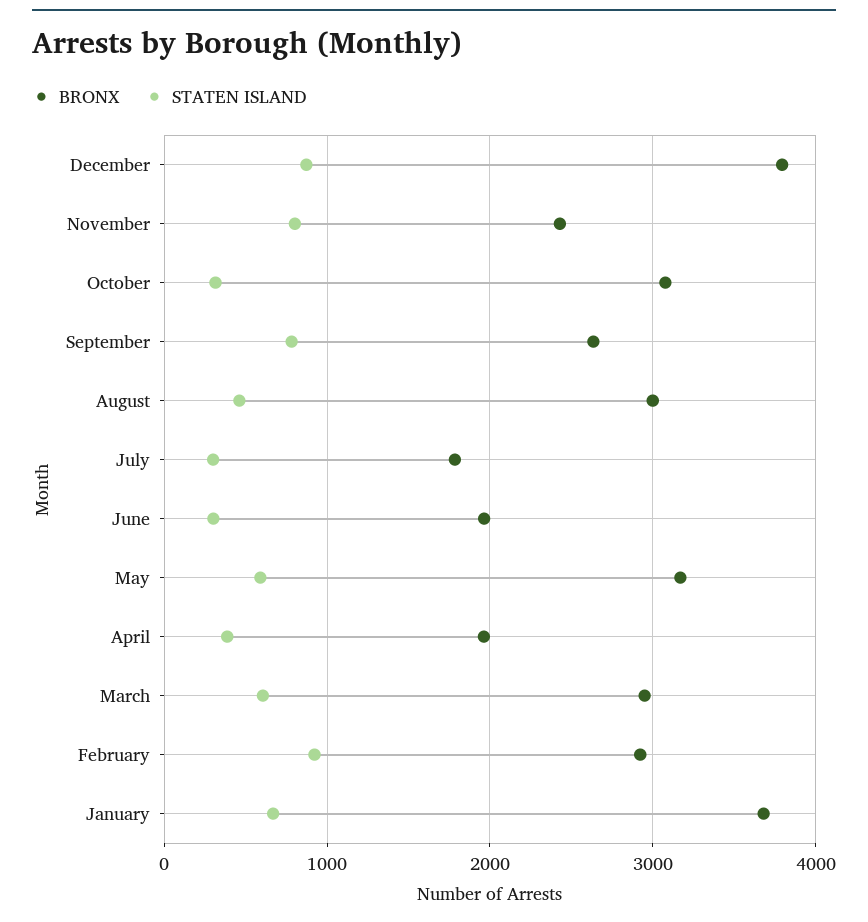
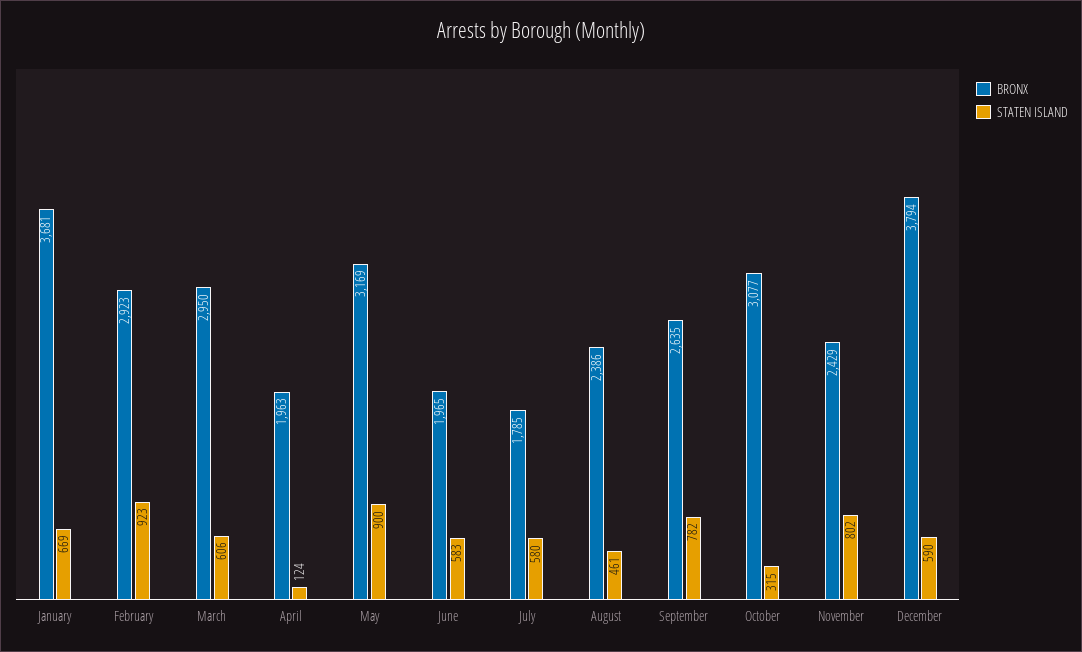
  {
    "BRONX": {
      "December": 3794,
      "November": 2429,
      "October": 3077,
      "September": 2635,
-     "August": 3000,
+     "August": 2386,
      "July": 1785,
      "June": 1965,
      "May": 3169,
      "April": 1963,
      "March": 2950,
      "February": 2923,
      "January": 3681
    },
    "STATEN ISLAND": {
-     "December": 900,
+     "December": 590,
      "November": 802,
      "October": 315,
      "September": 782,
      "August": 461,
-     "July": 300,
+     "July": 580,
-     "June": 300,
+     "June": 583,
-     "May": 600,
+     "May": 900,
-     "April": 400,
+     "April": 124,
      "March": 606,
      "February": 923,
      "January": 669
    }
  }

